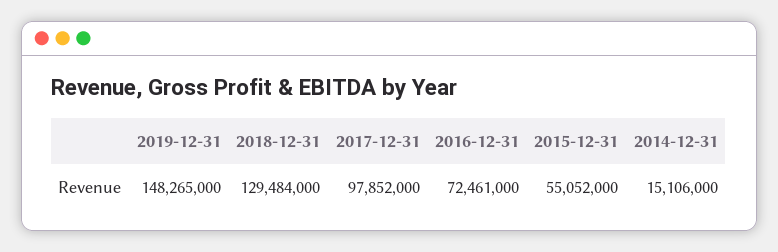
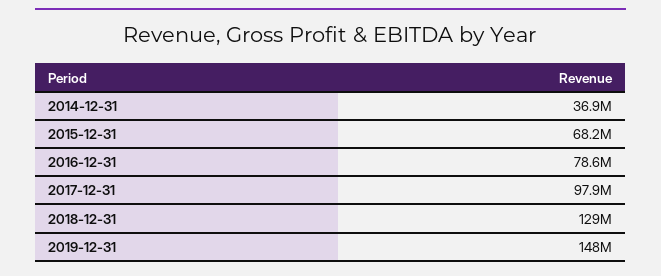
  {
    "2019-12-31": 148265000,
    "2018-12-31": 129484000,
    "2017-12-31": 97852000,
-   "2016-12-31": 72461000,
+   "2016-12-31": 78600000,
-   "2015-12-31": 55052000,
+   "2015-12-31": 68200000,
-   "2014-12-31": 15106000
+   "2014-12-31": 36900000
  }

